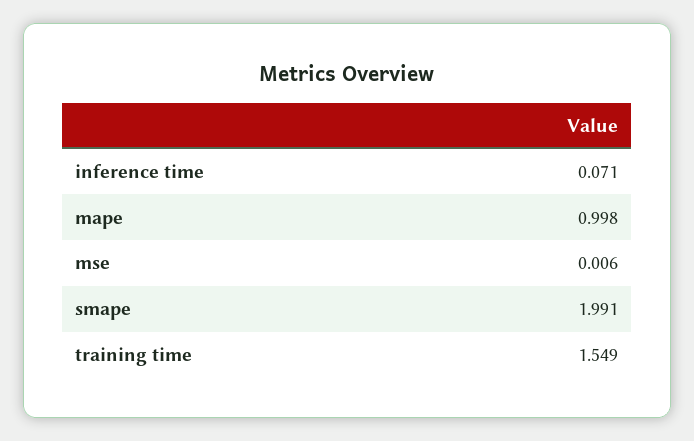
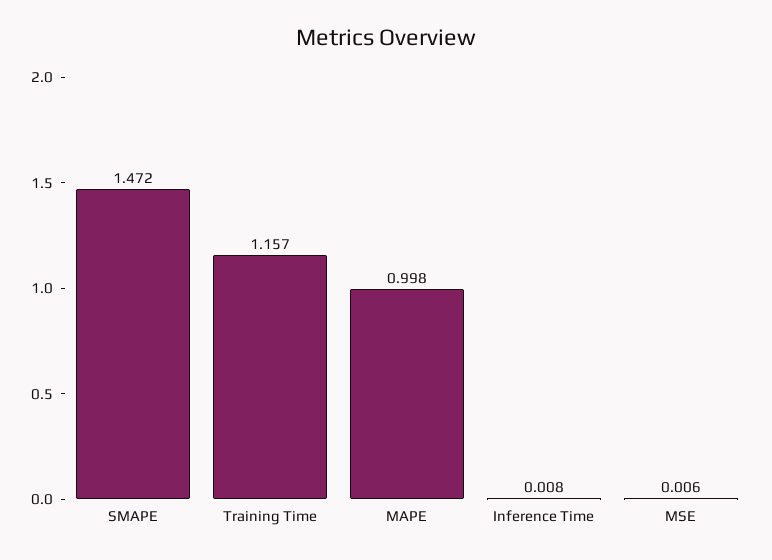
  {
-   "inference time": 0.071,
+   "inference time": 0.008,
    "mape": 0.998,
    "mse": 0.006,
-   "smape": 1.991,
+   "smape": 1.472,
-   "training time": 1.549
+   "training time": 1.157
  }

